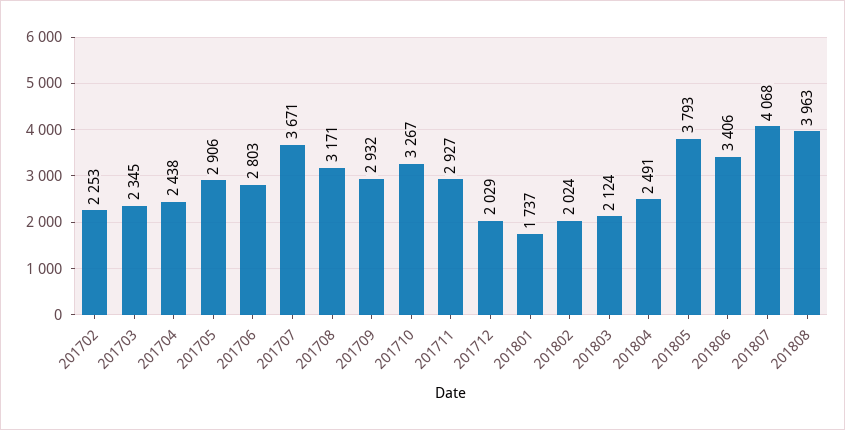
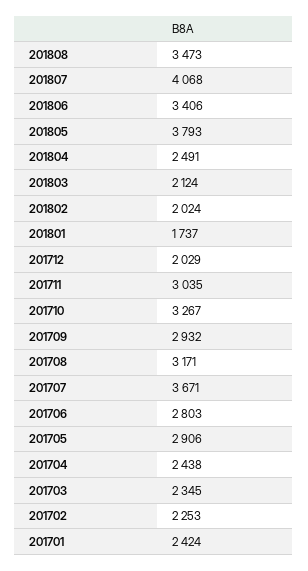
  {
    "201702": 2253,
    "201703": 2345,
    "201704": 2438,
    "201705": 2906,
    "201706": 2803,
    "201707": 3671,
    "201708": 3171,
    "201709": 2932,
    "201710": 3267,
-   "201711": 2927,
+   "201711": 3035,
    "201712": 2029,
    "201801": 1737,
    "201802": 2024,
    "201803": 2124,
    "201804": 2491,
    "201805": 3793,
    "201806": 3406,
    "201807": 4068,
-   "201808": 3963
+   "201808": 3473,
+   "201701": 2424
  }

